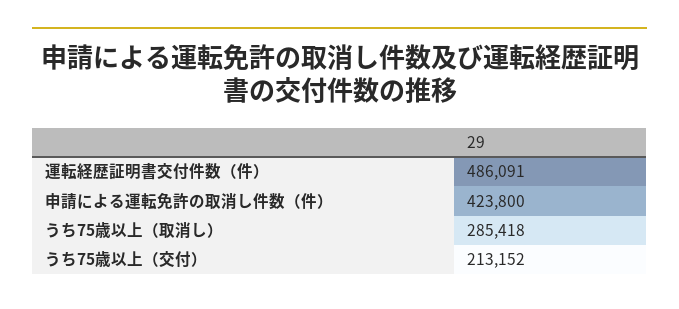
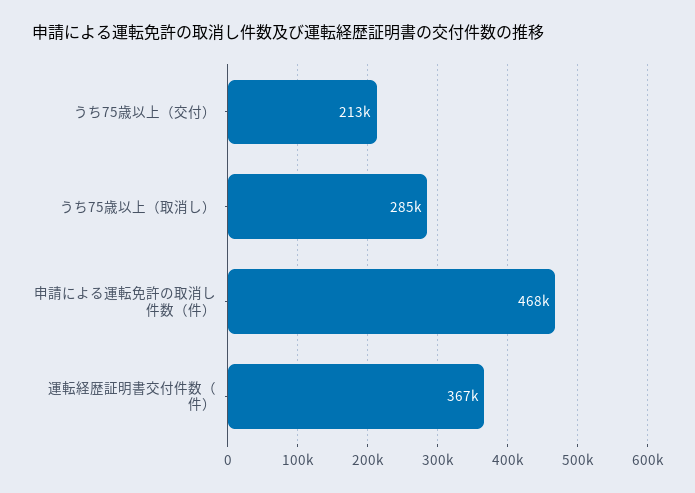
  {
-   "運転経歴証明書交付件数（件）": 486091,
+   "運転経歴証明書交付件数（件）": 367000,
-   "申請による運転免許の取消し件数（件）": 423800,
+   "申請による運転免許の取消し件数（件）": 468000,
    "うち75歳以上（取消し）": 285418,
    "うち75歳以上（交付）": 213152
  }

